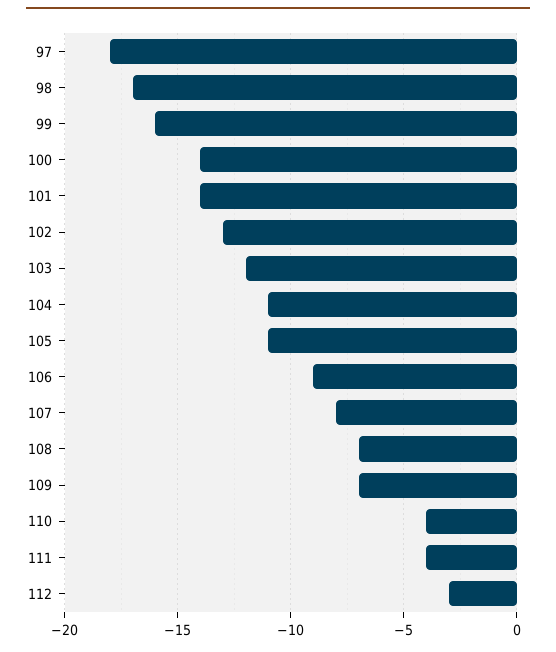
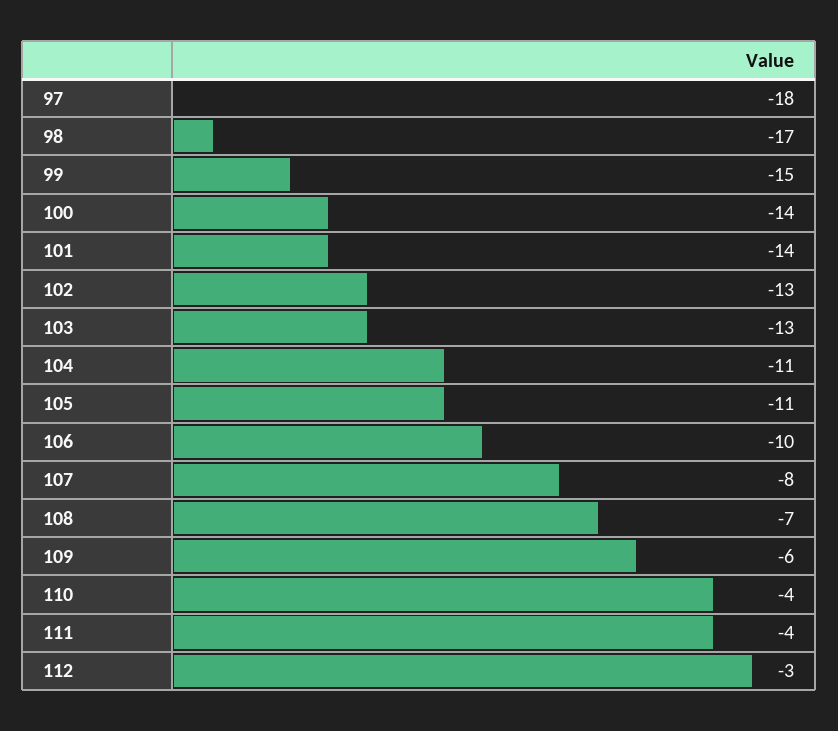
  {
    "97": -18,
    "98": -17,
-   "99": -16,
+   "99": -15,
    "100": -14,
    "101": -14,
    "102": -13,
-   "103": -12,
+   "103": -13,
    "104": -11,
    "105": -11,
-   "106": -9,
+   "106": -10,
    "107": -8,
    "108": -7,
-   "109": -7,
+   "109": -6,
    "110": -4,
    "111": -4,
    "112": -3
  }

